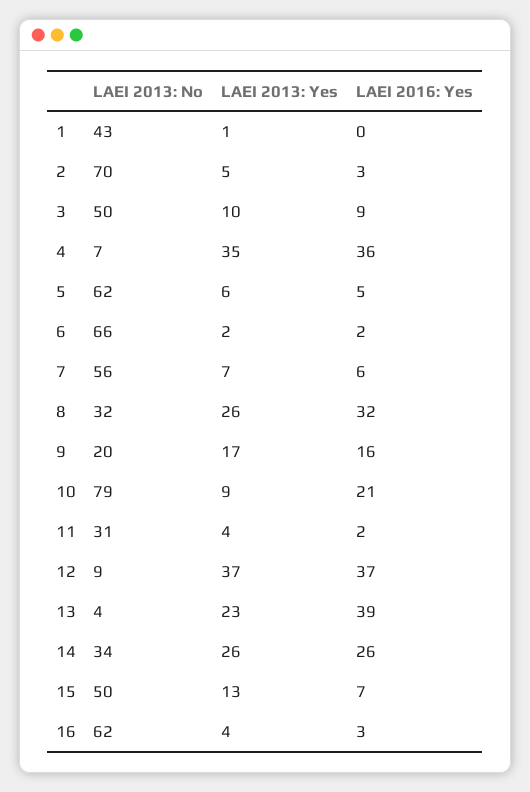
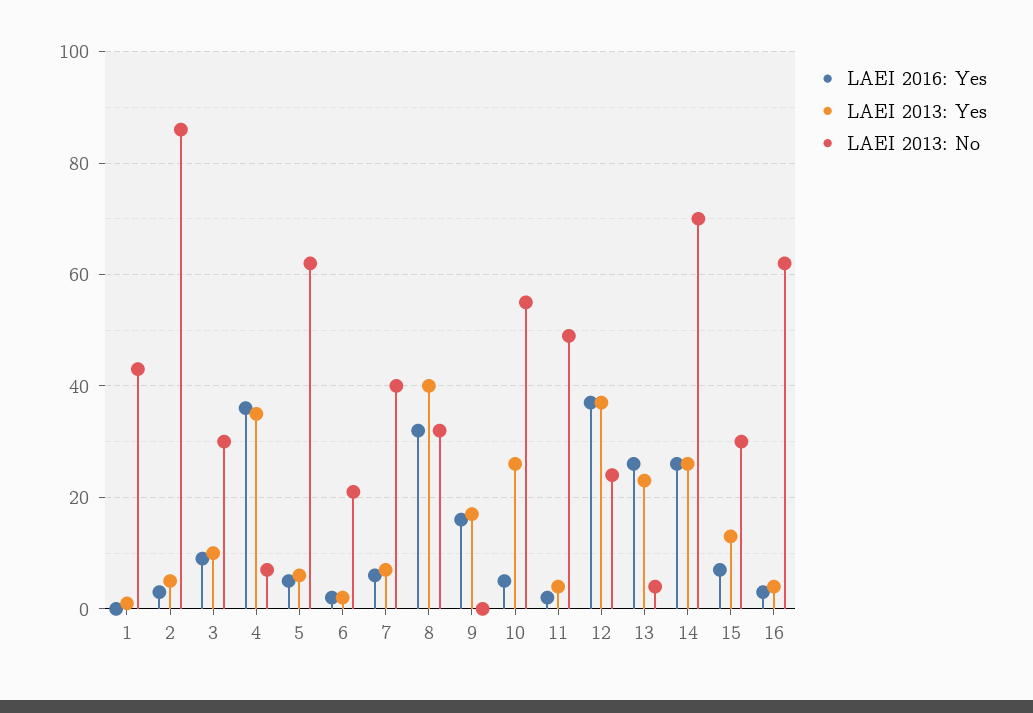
  {
    "LAEI 2013: No": {
      "1": 43,
-     "2": 70,
+     "2": 85,
-     "3": 50,
+     "3": 30,
      "4": 7,
      "5": 62,
-     "6": 66,
+     "6": 20,
-     "7": 56,
+     "7": 40,
      "8": 32,
-     "9": 20,
+     "9": 0,
-     "10": 79,
+     "10": 55,
-     "11": 31,
+     "11": 50,
-     "12": 9,
+     "12": 25,
      "13": 4,
-     "14": 34,
+     "14": 70,
-     "15": 50,
+     "15": 30,
      "16": 62
    },
    "LAEI 2013: Yes": {
      "1": 1,
      "2": 5,
      "3": 10,
      "4": 35,
      "5": 6,
      "6": 2,
      "7": 7,
-     "8": 26,
+     "8": 40,
      "9": 17,
-     "10": 9,
+     "10": 25,
      "11": 4,
      "12": 37,
      "13": 23,
      "14": 26,
      "15": 13,
      "16": 4
    },
    "LAEI 2016: Yes": {
      "1": 0,
      "2": 3,
      "3": 9,
      "4": 36,
      "5": 5,
      "6": 2,
      "7": 6,
      "8": 32,
      "9": 16,
-     "10": 21,
+     "10": 5,
      "11": 2,
      "12": 37,
-     "13": 39,
+     "13": 25,
      "14": 26,
      "15": 7,
      "16": 3
    }
  }

